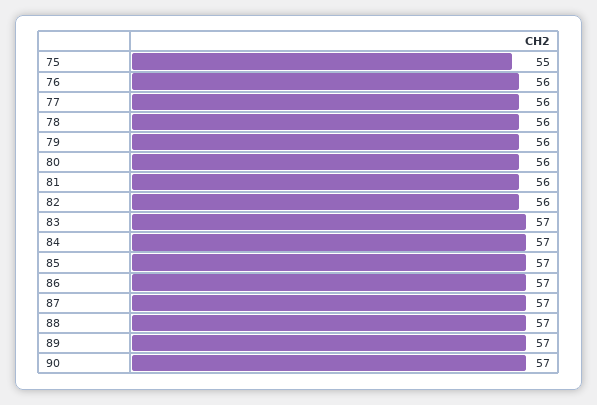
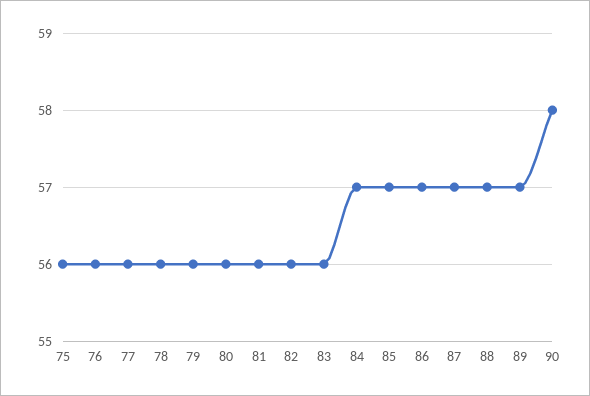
  {
-   "75": 55,
+   "75": 56,
    "76": 56,
    "77": 56,
    "78": 56,
    "79": 56,
    "80": 56,
    "81": 56,
    "82": 56,
-   "83": 57,
+   "83": 56,
    "84": 57,
    "85": 57,
    "86": 57,
    "87": 57,
    "88": 57,
    "89": 57,
-   "90": 57
+   "90": 58
  }

